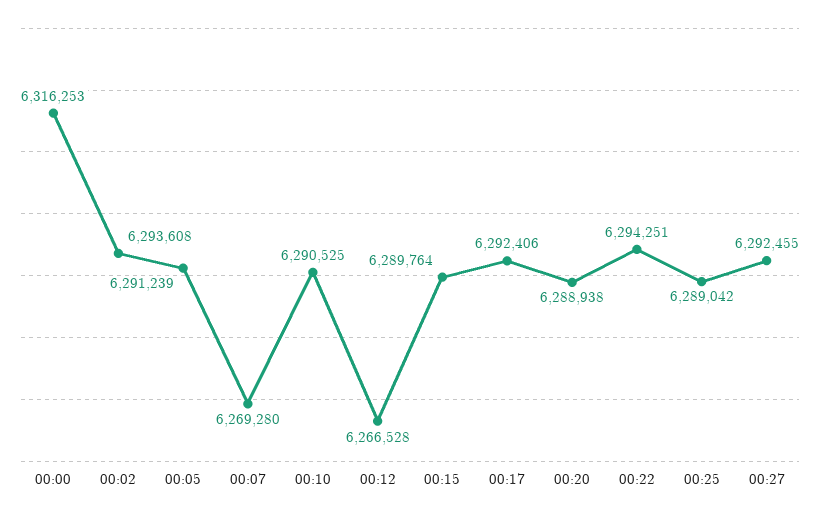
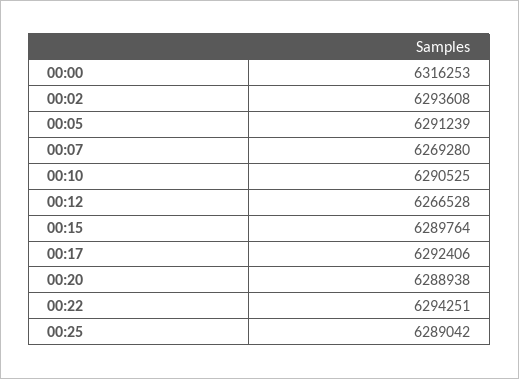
  {
    "00:00": 6316253,
    "00:02": 6293608,
    "00:05": 6291239,
    "00:07": 6269280,
    "00:10": 6290525,
    "00:12": 6266528,
    "00:15": 6289764,
    "00:17": 6292406,
    "00:20": 6288938,
    "00:22": 6294251,
-   "00:25": 6289042,
+   "00:25": 6289042
-   "00:27": 6292455
  }

